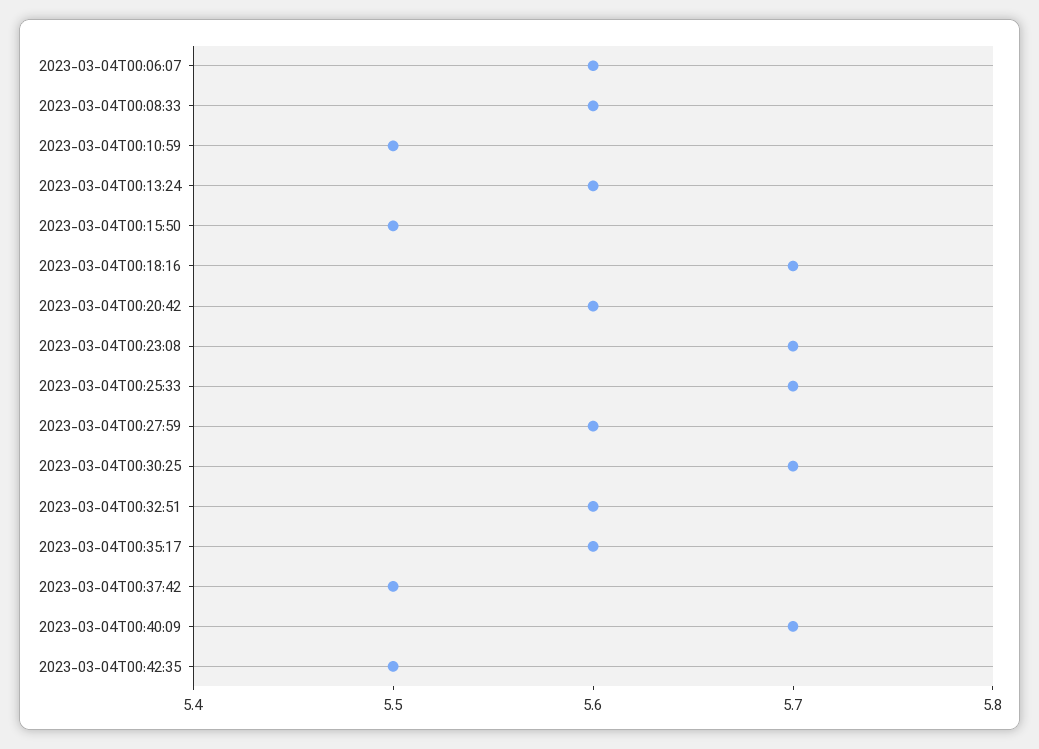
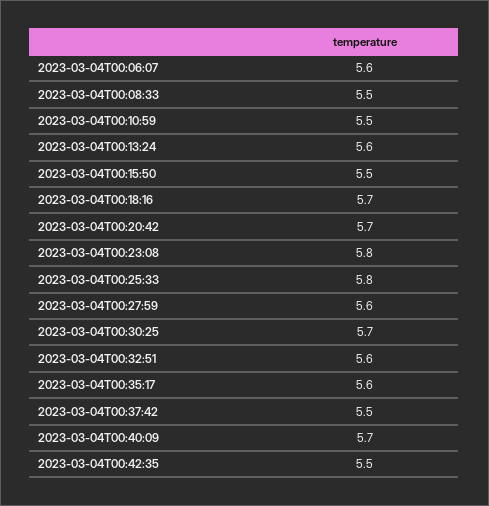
  {
    "2023-03-04T00:06:07": 5.6,
-   "2023-03-04T00:08:33": 5.6,
+   "2023-03-04T00:08:33": 5.5,
    "2023-03-04T00:10:59": 5.5,
    "2023-03-04T00:13:24": 5.6,
    "2023-03-04T00:15:50": 5.5,
    "2023-03-04T00:18:16": 5.7,
-   "2023-03-04T00:20:42": 5.6,
+   "2023-03-04T00:20:42": 5.7,
-   "2023-03-04T00:23:08": 5.7,
+   "2023-03-04T00:23:08": 5.8,
-   "2023-03-04T00:25:33": 5.7,
+   "2023-03-04T00:25:33": 5.8,
    "2023-03-04T00:27:59": 5.6,
    "2023-03-04T00:30:25": 5.7,
    "2023-03-04T00:32:51": 5.6,
    "2023-03-04T00:35:17": 5.6,
    "2023-03-04T00:37:42": 5.5,
    "2023-03-04T00:40:09": 5.7,
    "2023-03-04T00:42:35": 5.5
  }

